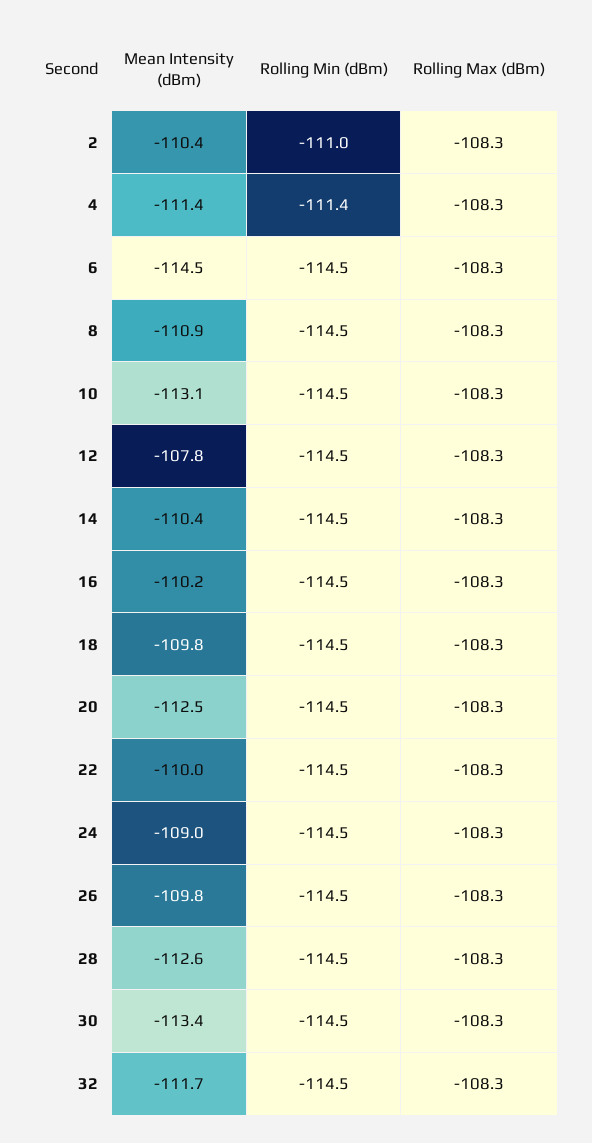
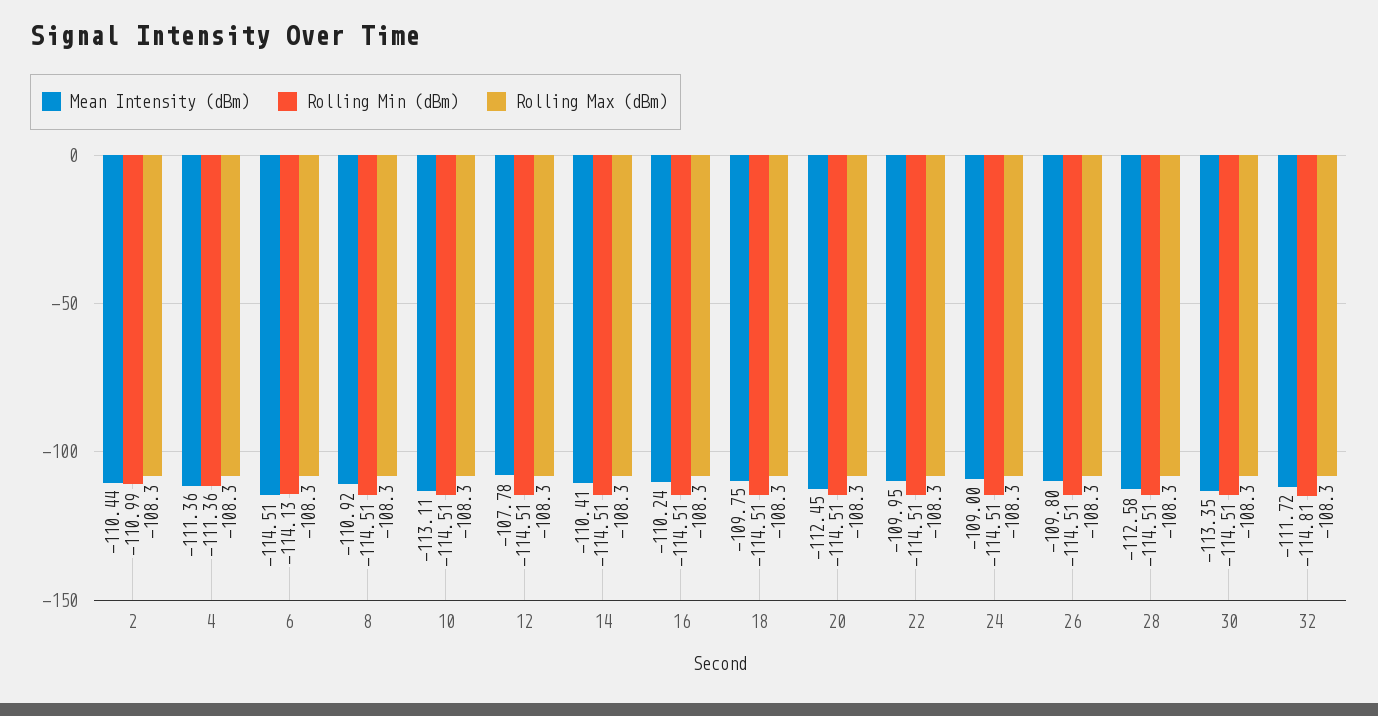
  {
    "Mean Intensity (dBm)": {
      "2": -110.44,
      "4": -111.36,
      "6": -114.51,
      "8": -110.92,
      "10": -113.11,
      "12": -107.78,
      "14": -110.41,
      "16": -110.24,
      "18": -109.75,
      "20": -112.45,
      "22": -109.95,
      "24": -109,
      "26": -109.8,
      "28": -112.58,
      "30": -113.35,
      "32": -111.72
    },
    "Rolling Min (dBm)": {
      "2": -110.99,
      "4": -111.36,
-     "6": -114.5,
+     "6": -114.13,
      "8": -114.51,
      "10": -114.51,
      "12": -114.51,
      "14": -114.51,
      "16": -114.51,
      "18": -114.51,
      "20": -114.51,
      "22": -114.51,
      "24": -114.51,
      "26": -114.51,
      "28": -114.51,
      "30": -114.51,
-     "32": -114.5
+     "32": -114.81
    },
    "Rolling Max (dBm)": {
      "2": -108.3,
      "4": -108.3,
      "6": -108.3,
      "8": -108.3,
      "10": -108.3,
      "12": -108.3,
      "14": -108.3,
      "16": -108.3,
      "18": -108.3,
      "20": -108.3,
      "22": -108.3,
      "24": -108.3,
      "26": -108.3,
      "28": -108.3,
      "30": -108.3,
      "32": -108.3
    }
  }

